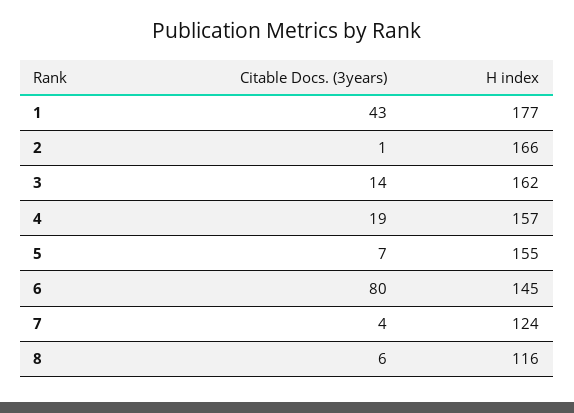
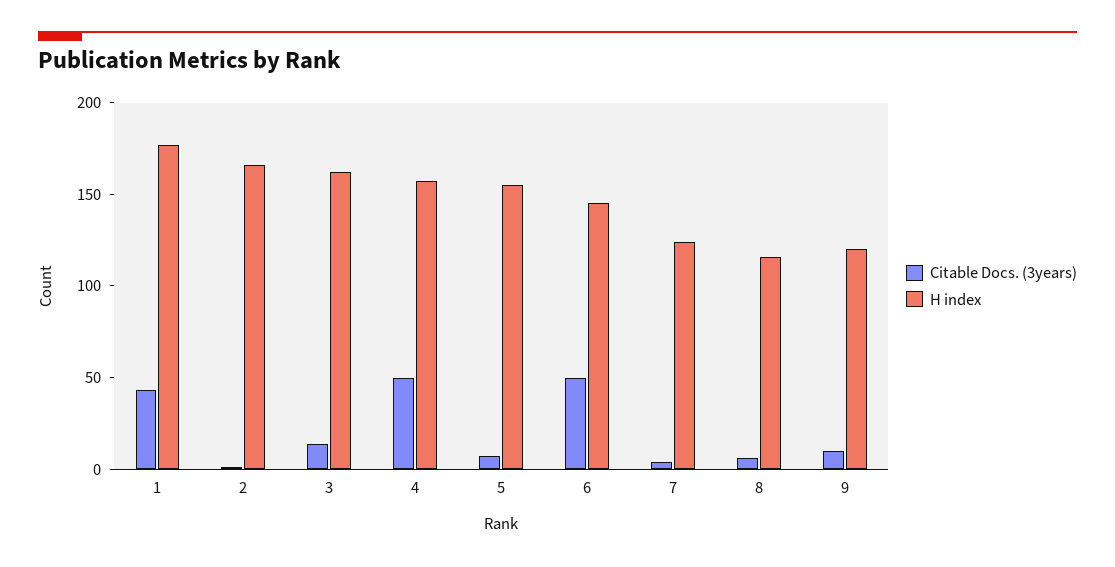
  {
    "Citable Docs. (3years)": {
      "1": 43,
      "2": 1,
      "3": 14,
-     "4": 19,
+     "4": 50,
      "5": 7,
-     "6": 80,
+     "6": 50,
      "7": 4,
-     "8": 6
+     "8": 6,
+     "9": 10
    },
    "H index": {
      "1": 177,
      "2": 166,
      "3": 162,
      "4": 157,
      "5": 155,
      "6": 145,
      "7": 124,
-     "8": 116
+     "8": 116,
+     "9": 120
    }
  }

